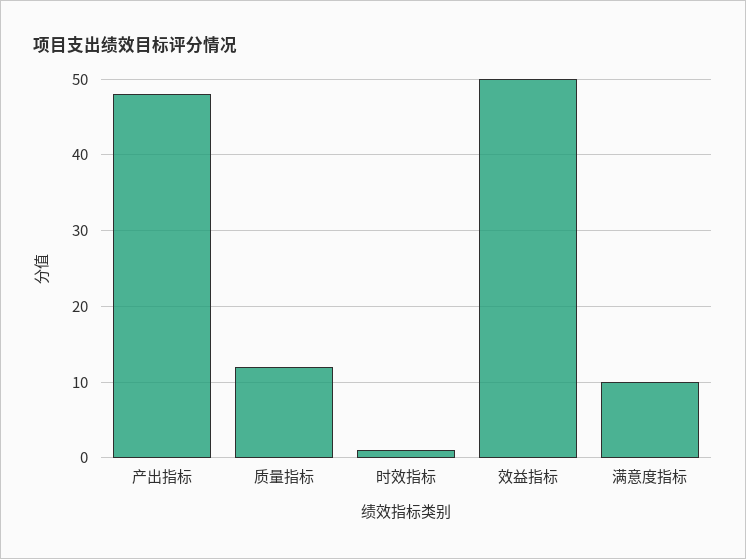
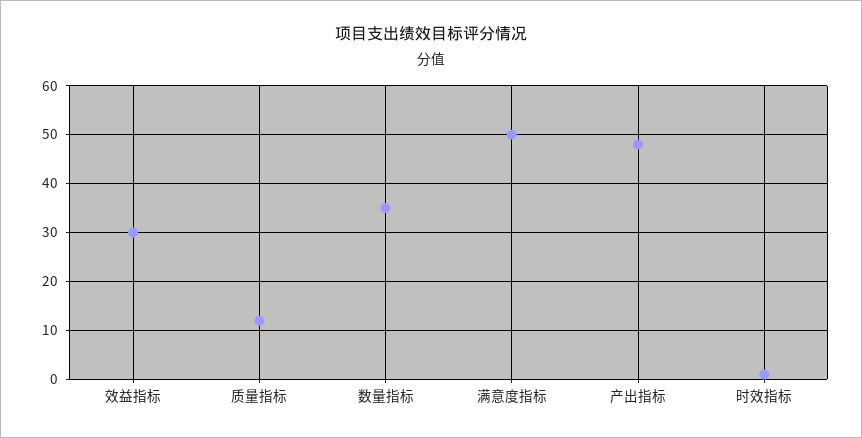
  {
    "产出指标": 48,
    "质量指标": 12,
    "时效指标": 1,
-   "效益指标": 50,
+   "效益指标": 30,
-   "满意度指标": 10
+   "满意度指标": 50,
+   "数量指标": 35
  }

